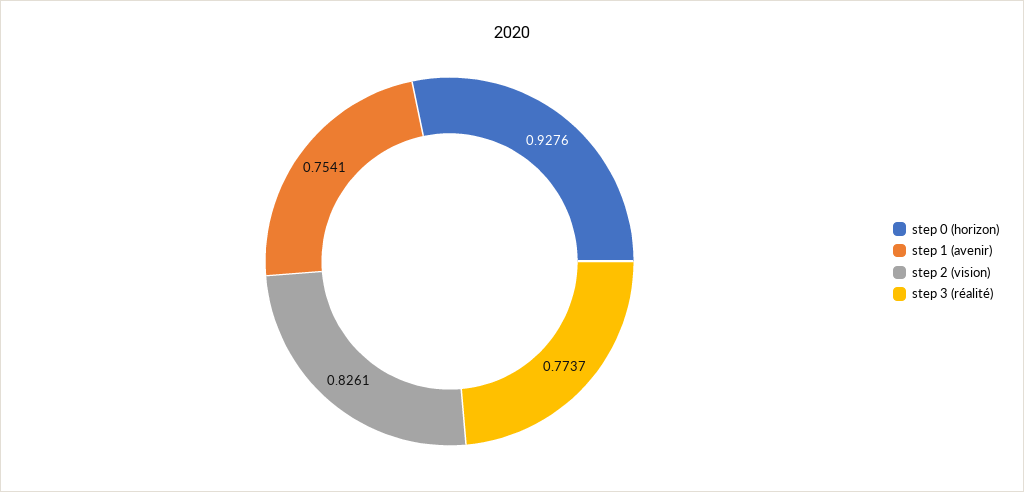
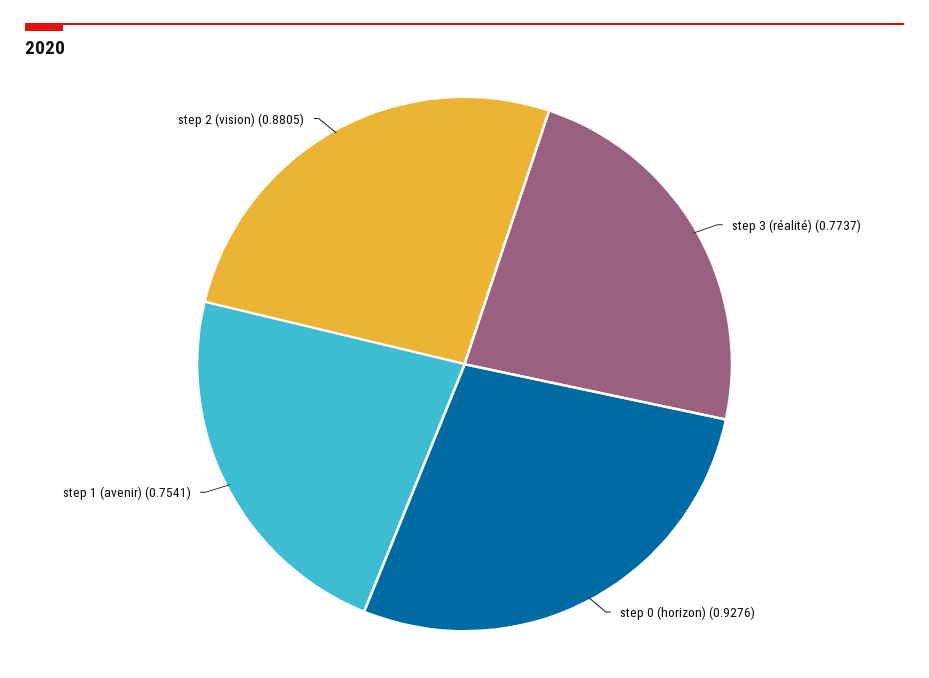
  {
    "step 0 (horizon)": 0.9276,
    "step 1 (avenir)": 0.7541,
-   "step 2 (vision)": 0.8261,
+   "step 2 (vision)": 0.8805,
    "step 3 (réalité)": 0.7737
  }

